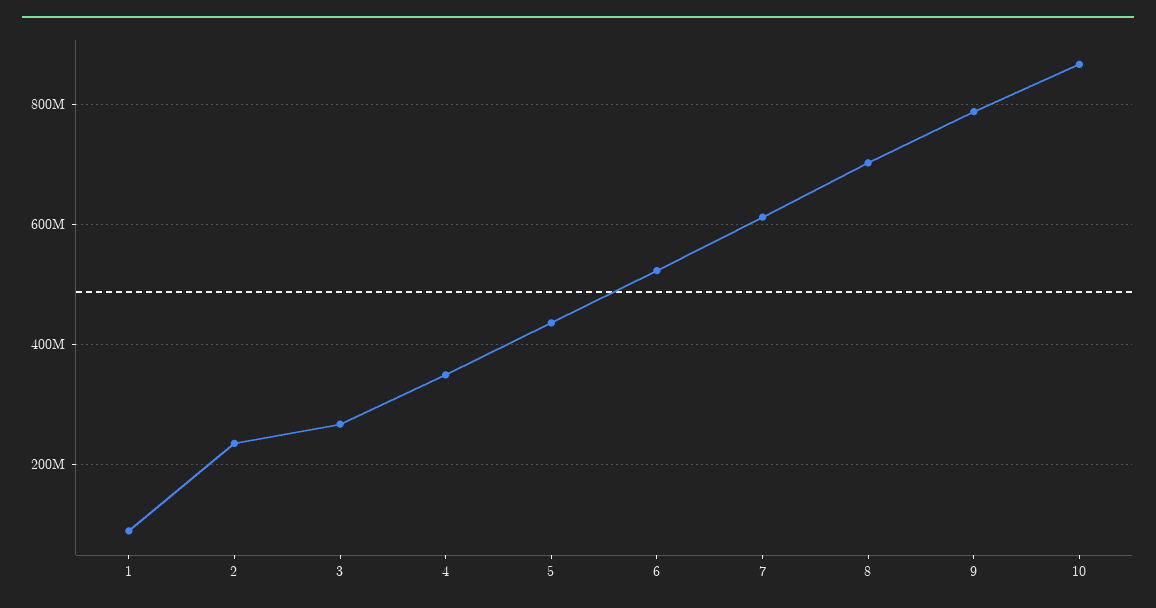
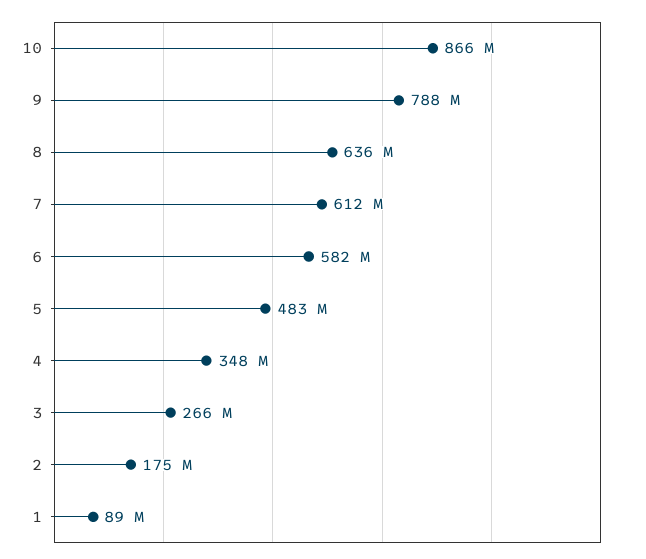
  {
    "1": 89000000,
-   "2": 240000000,
+   "2": 175000000,
    "3": 266000000,
    "4": 348000000,
-   "5": 440000000,
+   "5": 483000000,
-   "6": 520000000,
+   "6": 582000000,
    "7": 612000000,
-   "8": 700000000,
+   "8": 636000000,
    "9": 788000000,
    "10": 866000000
  }

